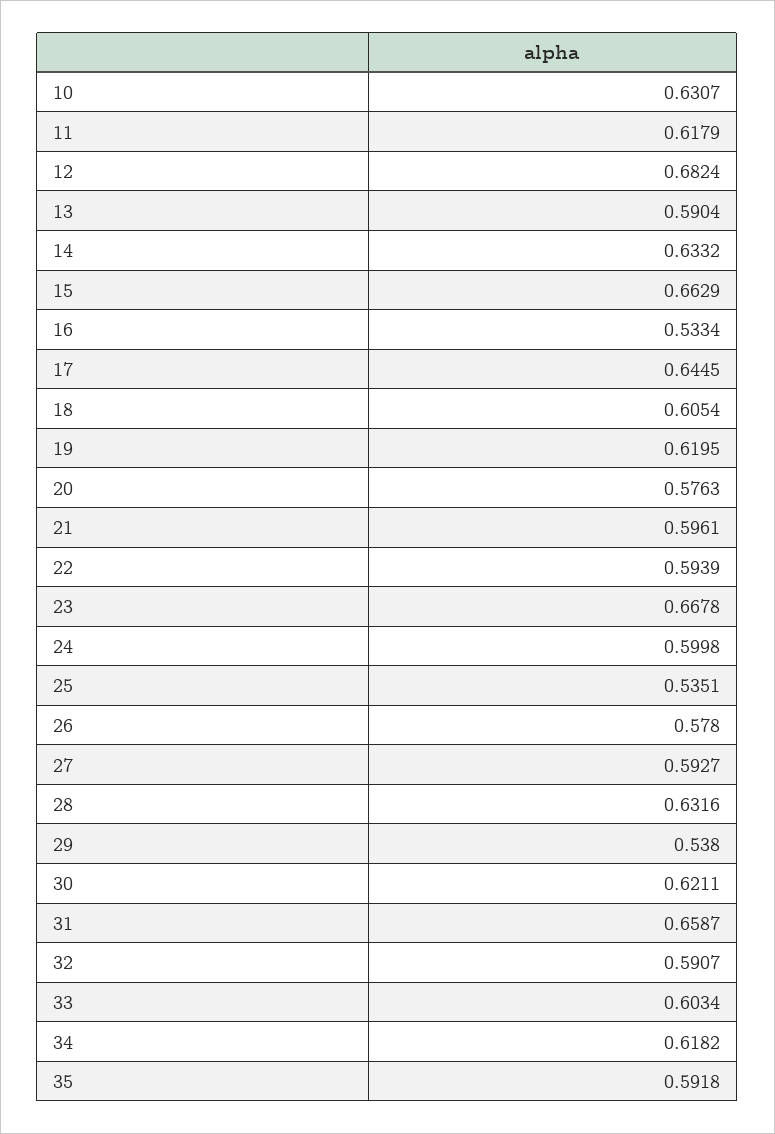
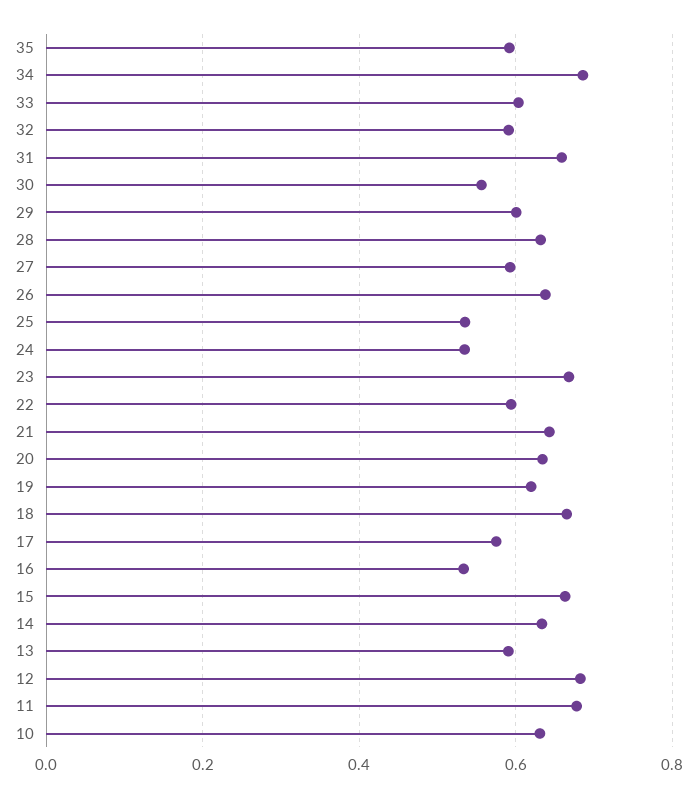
  {
    "10": 0.6307,
-   "11": 0.6179,
+   "11": 0.68,
    "12": 0.6824,
    "13": 0.5904,
    "14": 0.6332,
    "15": 0.6629,
    "16": 0.5334,
-   "17": 0.6445,
+   "17": 0.58,
-   "18": 0.6054,
+   "18": 0.66,
    "19": 0.6195,
-   "20": 0.5763,
+   "20": 0.64,
-   "21": 0.5961,
+   "21": 0.64,
    "22": 0.5939,
    "23": 0.6678,
-   "24": 0.5998,
+   "24": 0.54,
    "25": 0.5351,
-   "26": 0.578,
+   "26": 0.64,
    "27": 0.5927,
    "28": 0.6316,
-   "29": 0.538,
+   "29": 0.6,
-   "30": 0.6211,
+   "30": 0.56,
    "31": 0.6587,
    "32": 0.5907,
    "33": 0.6034,
-   "34": 0.6182,
+   "34": 0.68,
    "35": 0.5918
  }

